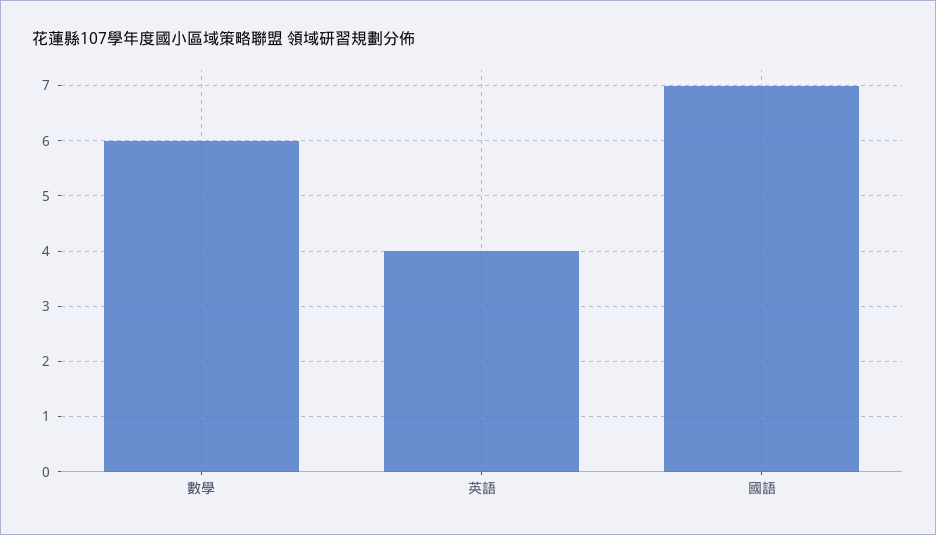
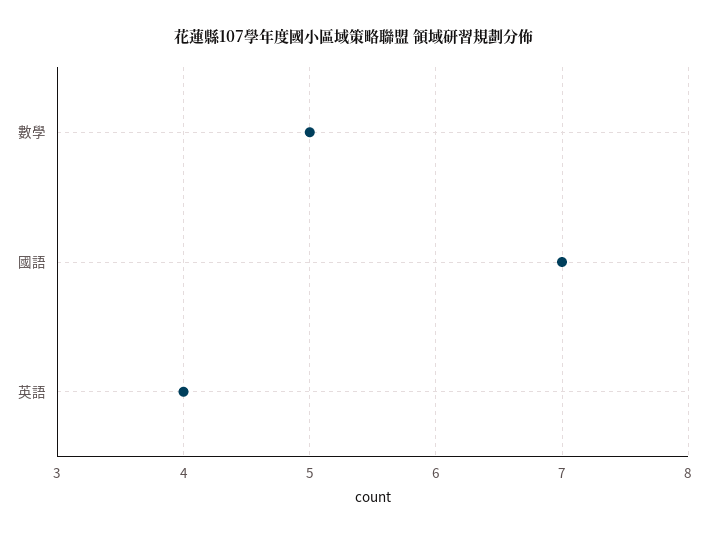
  {
-   "數學": 6,
+   "數學": 5,
    "英語": 4,
    "國語": 7
  }

